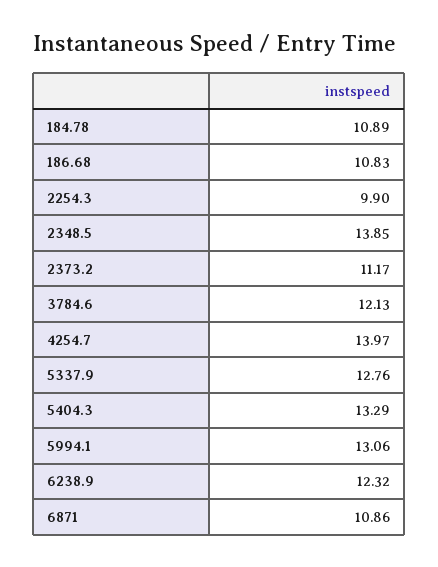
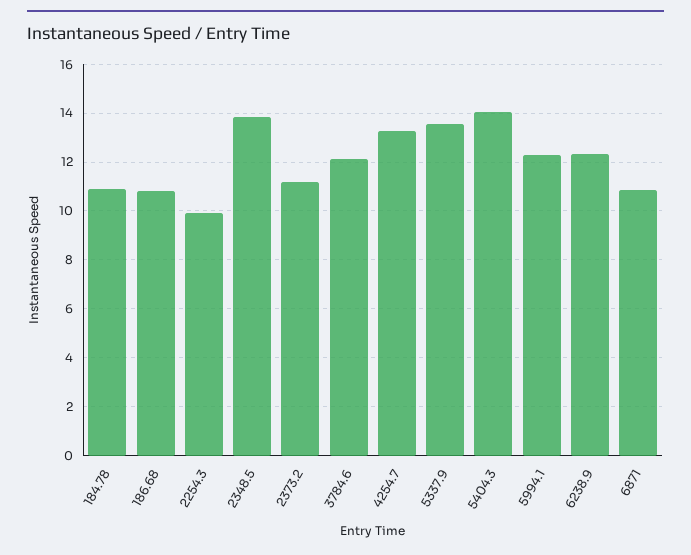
  {
    "184.78": 10.89,
    "186.68": 10.83,
    "2254.3": 9.9,
    "2348.5": 13.85,
    "2373.2": 11.17,
    "3784.6": 12.13,
-   "4254.7": 13.97,
+   "4254.7": 13.25,
-   "5337.9": 12.76,
+   "5337.9": 13.5,
-   "5404.3": 13.29,
+   "5404.3": 14,
-   "5994.1": 13.06,
+   "5994.1": 12.25,
    "6238.9": 12.32,
    "6871": 10.86
  }

